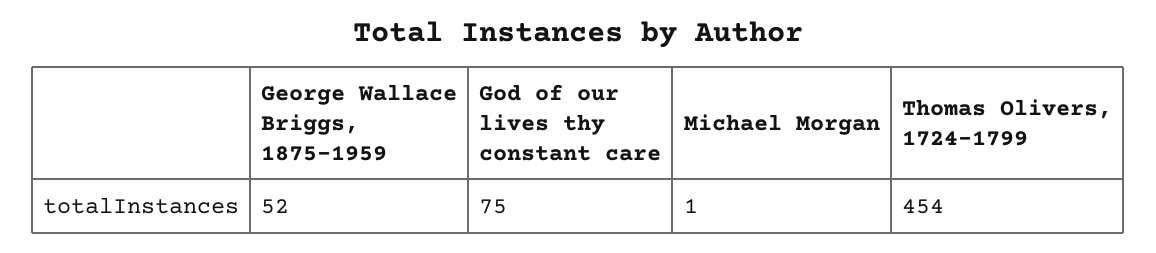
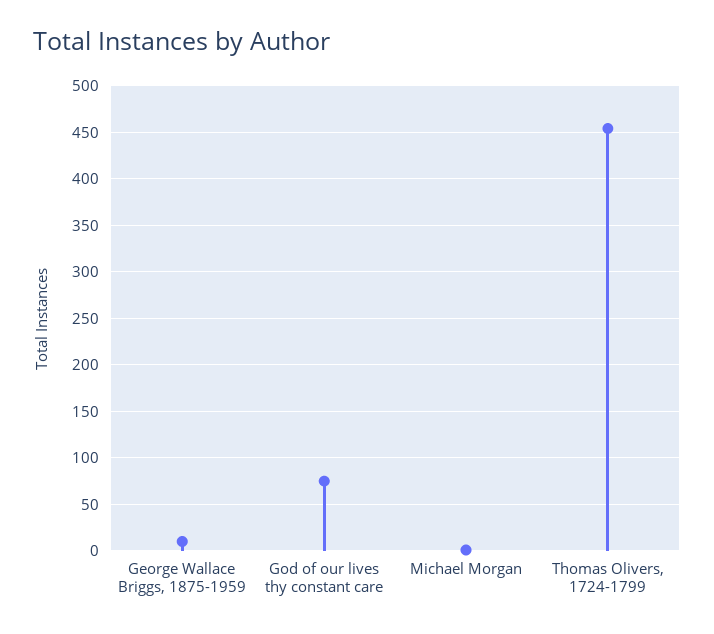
  {
-   "George Wallace Briggs, 1875-1959": 52,
+   "George Wallace Briggs, 1875-1959": 10,
    "God of our lives thy constant care": 75,
    "Michael Morgan": 1,
    "Thomas Olivers, 1724-1799": 454
  }

